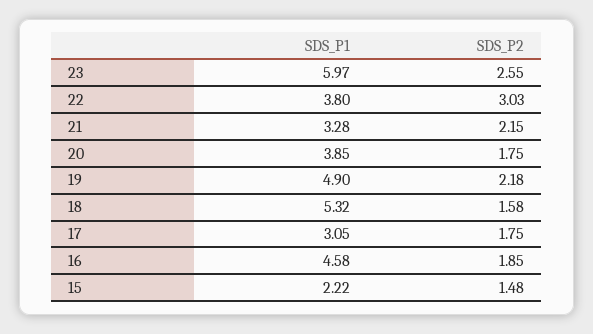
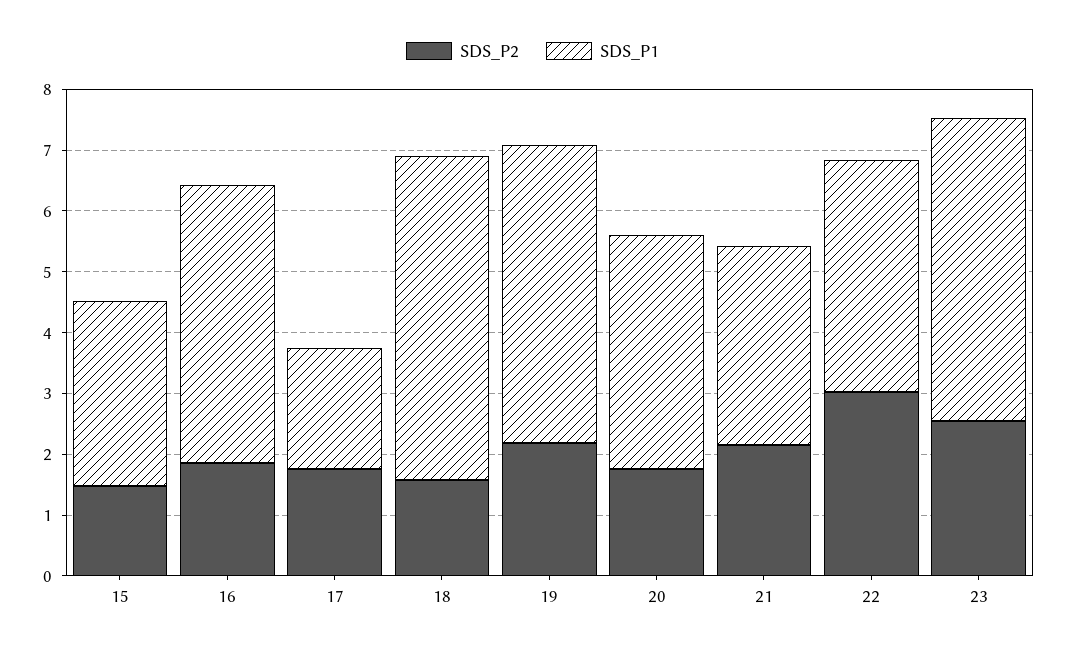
  {
    "SDS_P1": {
-     "23": 5.97,
+     "23": 5,
      "22": 3.8,
      "21": 3.28,
      "20": 3.85,
      "19": 4.9,
      "18": 5.32,
-     "17": 3.05,
+     "17": 2,
      "16": 4.58,
-     "15": 2.22
+     "15": 3
    },
    "SDS_P2": {
      "23": 2.55,
      "22": 3.03,
      "21": 2.15,
      "20": 1.75,
      "19": 2.18,
      "18": 1.58,
      "17": 1.75,
      "16": 1.85,
      "15": 1.48
    }
  }

